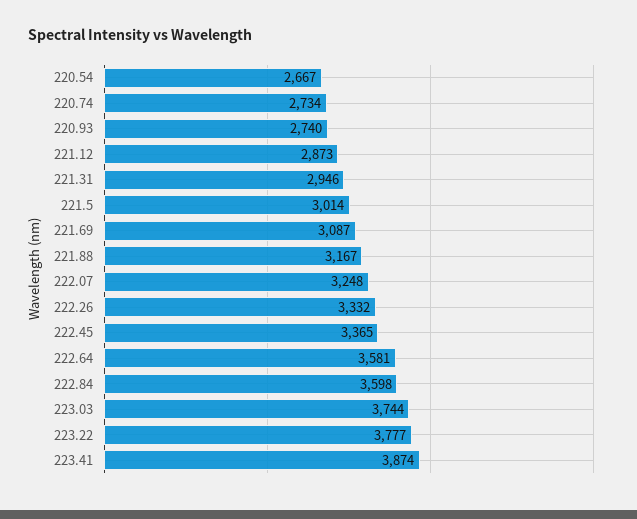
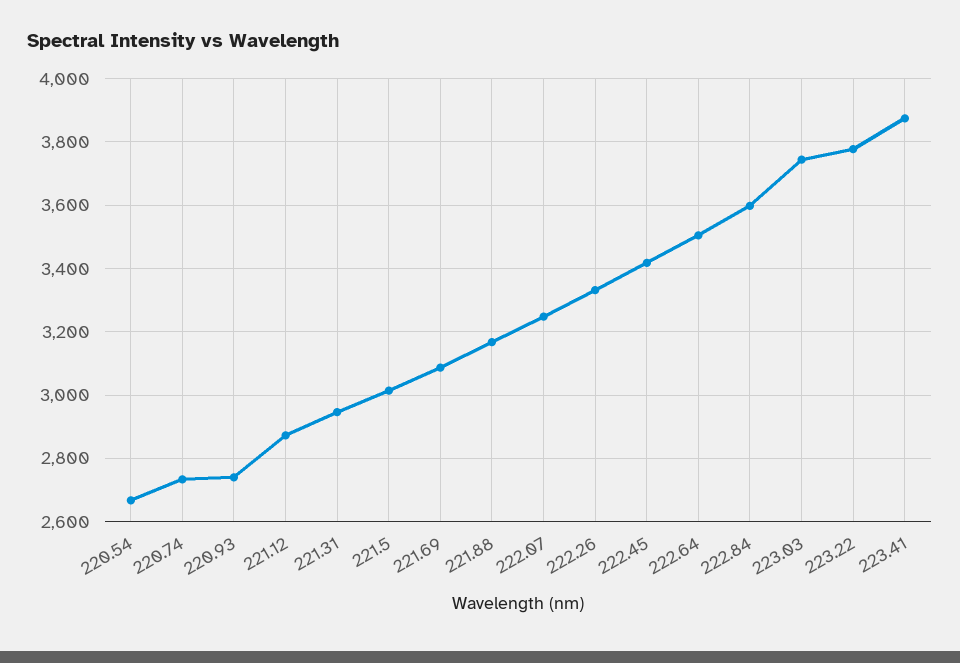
  {
    "220.54": 2667,
    "220.74": 2734,
    "220.93": 2740,
    "221.12": 2873,
    "221.31": 2946,
    "221.5": 3014,
    "221.69": 3087,
    "221.88": 3167,
    "222.07": 3248,
    "222.26": 3332,
-   "222.45": 3365,
+   "222.45": 3420,
-   "222.64": 3581,
+   "222.64": 3500,
    "222.84": 3598,
    "223.03": 3744,
    "223.22": 3777,
    "223.41": 3874
  }

